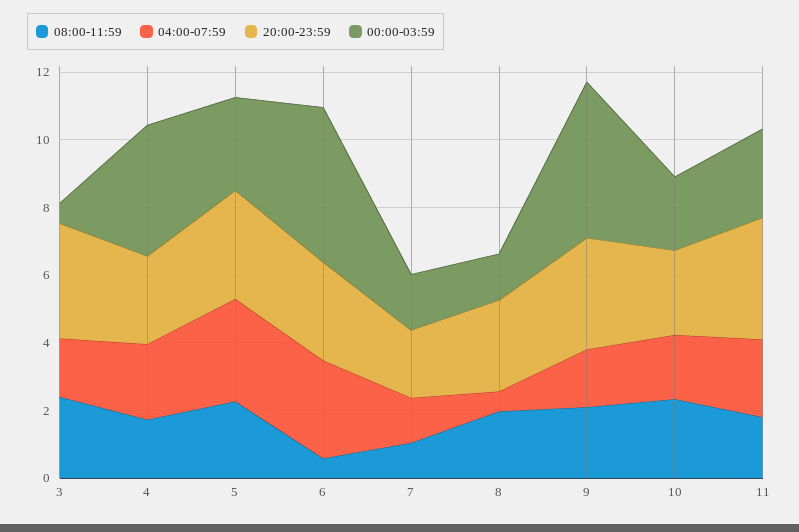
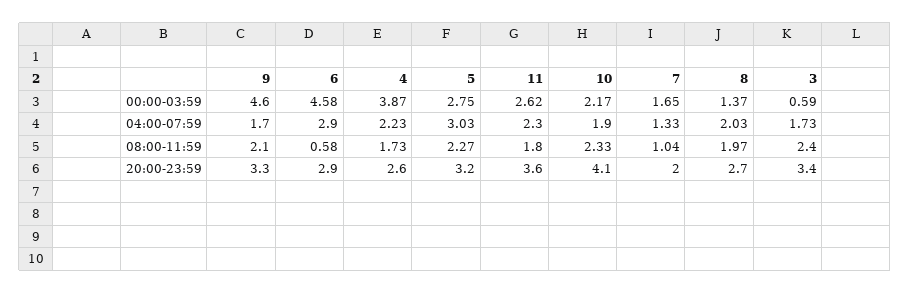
  {
    "08:00-11:59": {
      "3": 2.4,
      "4": 1.73,
      "5": 2.27,
      "6": 0.58,
      "7": 1.04,
      "8": 1.97,
      "9": 2.1,
      "10": 2.33,
      "11": 1.8
    },
    "04:00-07:59": {
      "3": 1.73,
      "4": 2.23,
      "5": 3.03,
      "6": 2.9,
      "7": 1.33,
-     "8": 0.5,
+     "8": 2.03,
      "9": 1.7,
      "10": 1.9,
      "11": 2.3
    },
    "20:00-23:59": {
      "3": 3.4,
      "4": 2.6,
      "5": 3.2,
      "6": 2.9,
      "7": 2,
      "8": 2.7,
      "9": 3.3,
-     "10": 2.5,
+     "10": 4.1,
      "11": 3.6
    },
    "00:00-03:59": {
      "3": 0.59,
      "4": 3.87,
      "5": 2.75,
      "6": 4.58,
      "7": 1.65,
      "8": 1.37,
      "9": 4.6,
      "10": 2.17,
      "11": 2.62
    }
  }

